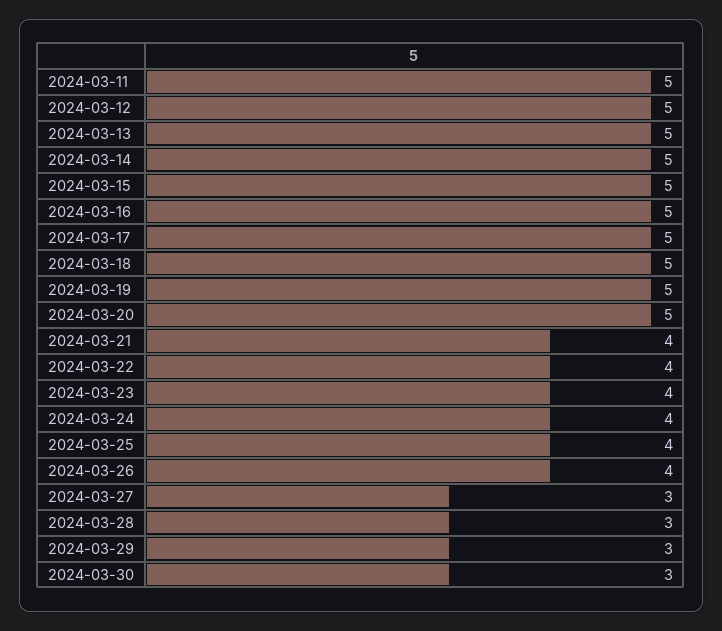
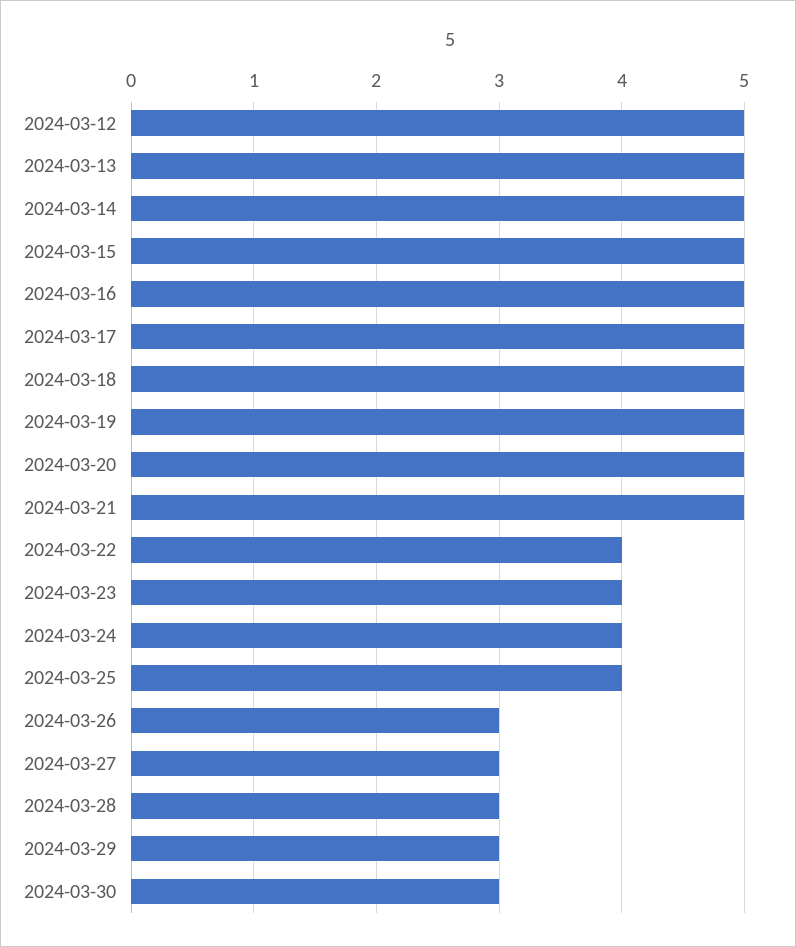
  {
-   "2024-03-11": 5,
    "2024-03-12": 5,
    "2024-03-13": 5,
    "2024-03-14": 5,
    "2024-03-15": 5,
    "2024-03-16": 5,
    "2024-03-17": 5,
    "2024-03-18": 5,
    "2024-03-19": 5,
    "2024-03-20": 5,
-   "2024-03-21": 4,
+   "2024-03-21": 5,
    "2024-03-22": 4,
    "2024-03-23": 4,
    "2024-03-24": 4,
    "2024-03-25": 4,
-   "2024-03-26": 4,
+   "2024-03-26": 3,
    "2024-03-27": 3,
    "2024-03-28": 3,
    "2024-03-29": 3,
    "2024-03-30": 3
  }

